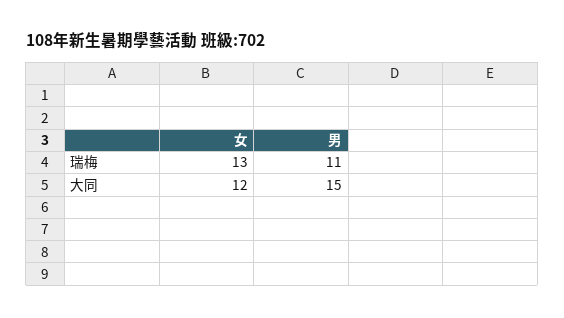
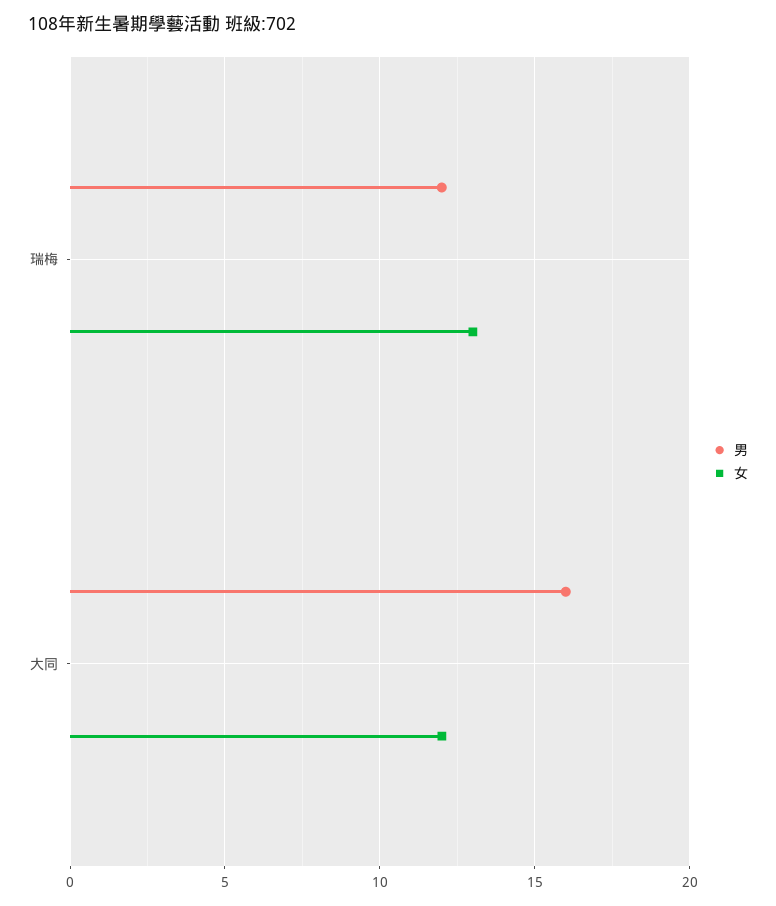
  {
    "女": {
      "瑞梅": 13,
      "大同": 12
    },
    "男": {
-     "瑞梅": 11,
+     "瑞梅": 12,
-     "大同": 15
+     "大同": 16
    }
  }

